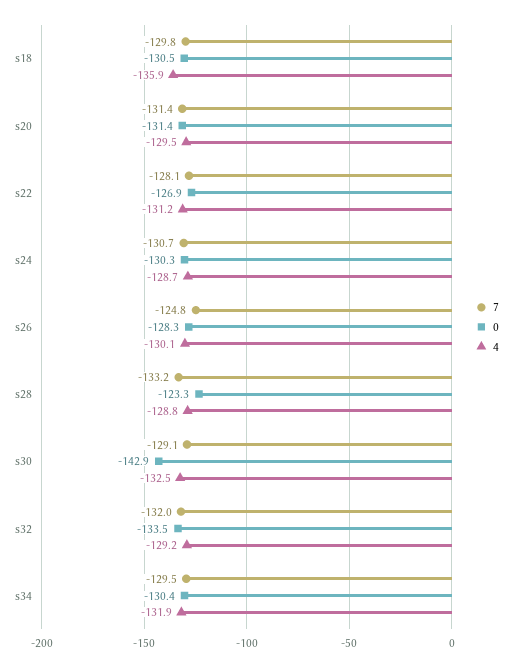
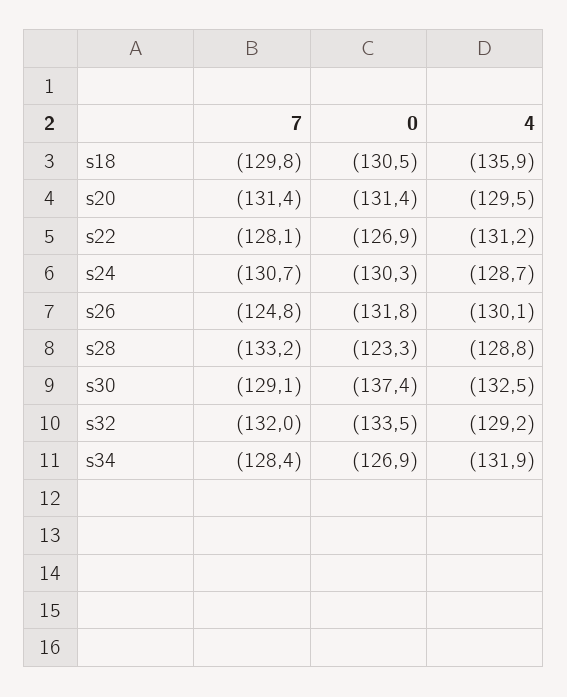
  {
    "7": {
      "s18": -129.8,
      "s20": -131.4,
      "s22": -128.1,
      "s24": -130.7,
      "s26": -124.8,
      "s28": -133.2,
      "s30": -129.1,
      "s32": -132,
-     "s34": -129.5
+     "s34": -128.4
    },
    "0": {
      "s18": -130.5,
      "s20": -131.4,
      "s22": -126.9,
      "s24": -130.3,
-     "s26": -128.3,
+     "s26": -131.8,
      "s28": -123.3,
-     "s30": -142.9,
+     "s30": -137.4,
      "s32": -133.5,
-     "s34": -130.4
+     "s34": -126.9
    },
    "4": {
      "s18": -135.9,
      "s20": -129.5,
      "s22": -131.2,
      "s24": -128.7,
      "s26": -130.1,
      "s28": -128.8,
      "s30": -132.5,
      "s32": -129.2,
      "s34": -131.9
    }
  }

